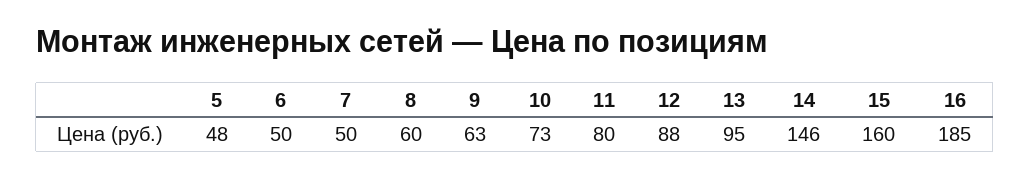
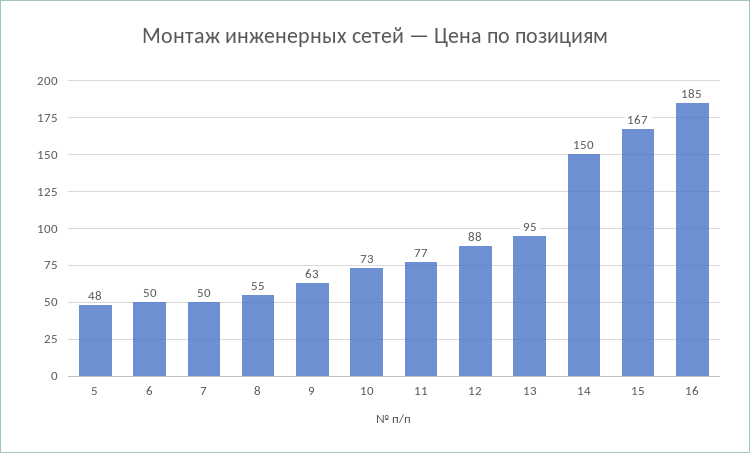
  {
    "5": 48,
    "6": 50,
    "7": 50,
-   "8": 60,
+   "8": 55,
    "9": 63,
    "10": 73,
-   "11": 80,
+   "11": 77,
    "12": 88,
    "13": 95,
-   "14": 146,
+   "14": 150,
-   "15": 160,
+   "15": 167,
    "16": 185
  }

